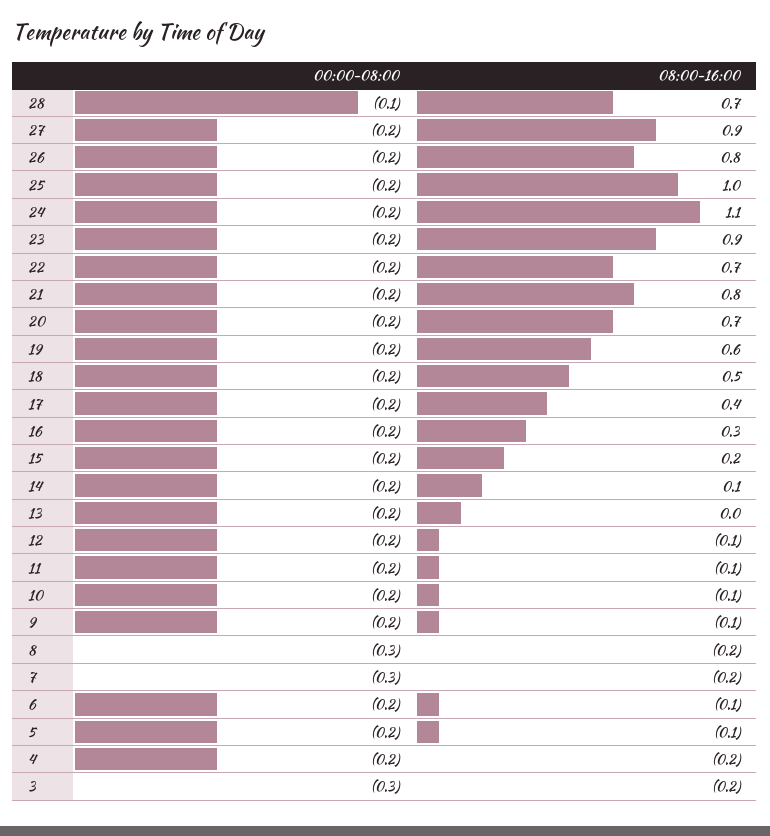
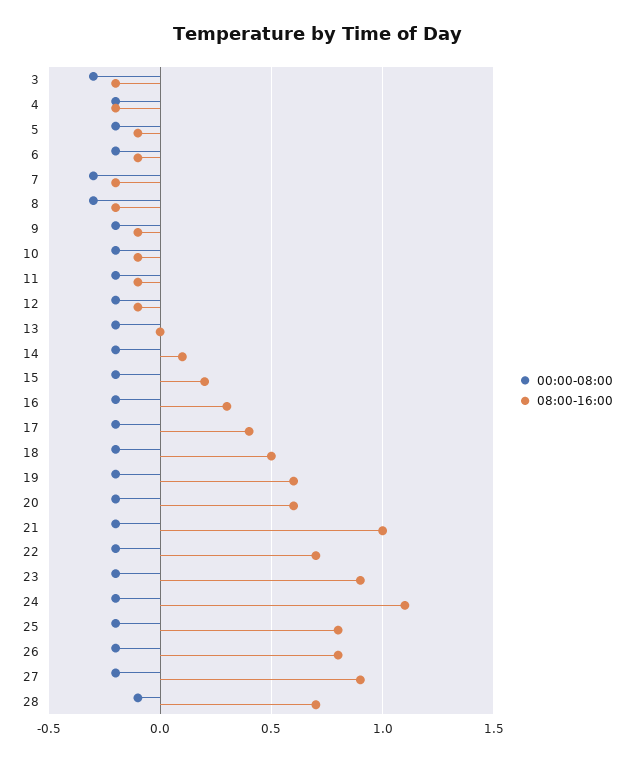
  {
    "00:00-08:00": {
      "28": -0.1,
      "27": -0.2,
      "26": -0.2,
      "25": -0.2,
      "24": -0.2,
      "23": -0.2,
      "22": -0.2,
      "21": -0.2,
      "20": -0.2,
      "19": -0.2,
      "18": -0.2,
      "17": -0.2,
      "16": -0.2,
      "15": -0.2,
      "14": -0.2,
      "13": -0.2,
      "12": -0.2,
      "11": -0.2,
      "10": -0.2,
      "9": -0.2,
      "8": -0.3,
      "7": -0.3,
      "6": -0.2,
      "5": -0.2,
      "4": -0.2,
      "3": -0.3
    },
    "08:00-16:00": {
      "28": 0.7,
      "27": 0.9,
      "26": 0.8,
-     "25": 1,
+     "25": 0.8,
      "24": 1.1,
      "23": 0.9,
      "22": 0.7,
-     "21": 0.8,
+     "21": 1,
-     "20": 0.7,
+     "20": 0.6,
      "19": 0.6,
      "18": 0.5,
      "17": 0.4,
      "16": 0.3,
      "15": 0.2,
      "14": 0.1,
      "13": 0,
      "12": -0.1,
      "11": -0.1,
      "10": -0.1,
      "9": -0.1,
      "8": -0.2,
      "7": -0.2,
      "6": -0.1,
      "5": -0.1,
      "4": -0.2,
      "3": -0.2
    }
  }

